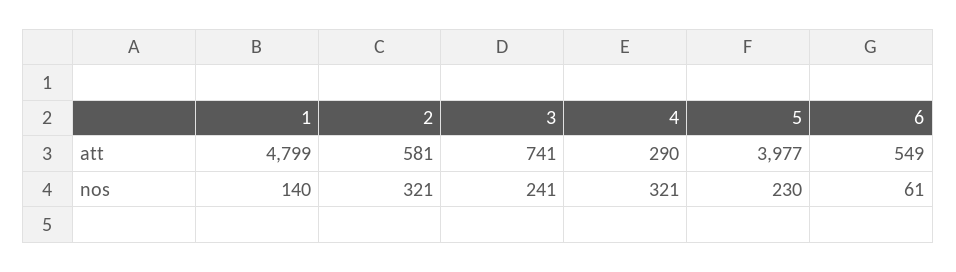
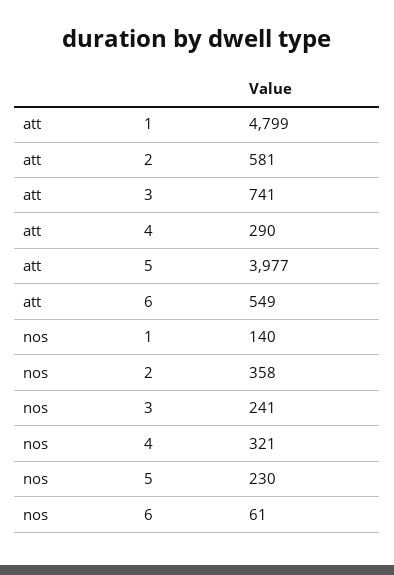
  {
    "1": {
      "att": 4799,
      "nos": 140
    },
    "2": {
      "att": 581,
-     "nos": 321
+     "nos": 358
    },
    "3": {
      "att": 741,
      "nos": 241
    },
    "4": {
      "att": 290,
      "nos": 321
    },
    "5": {
      "att": 3977,
      "nos": 230
    },
    "6": {
      "att": 549,
      "nos": 61
    }
  }

